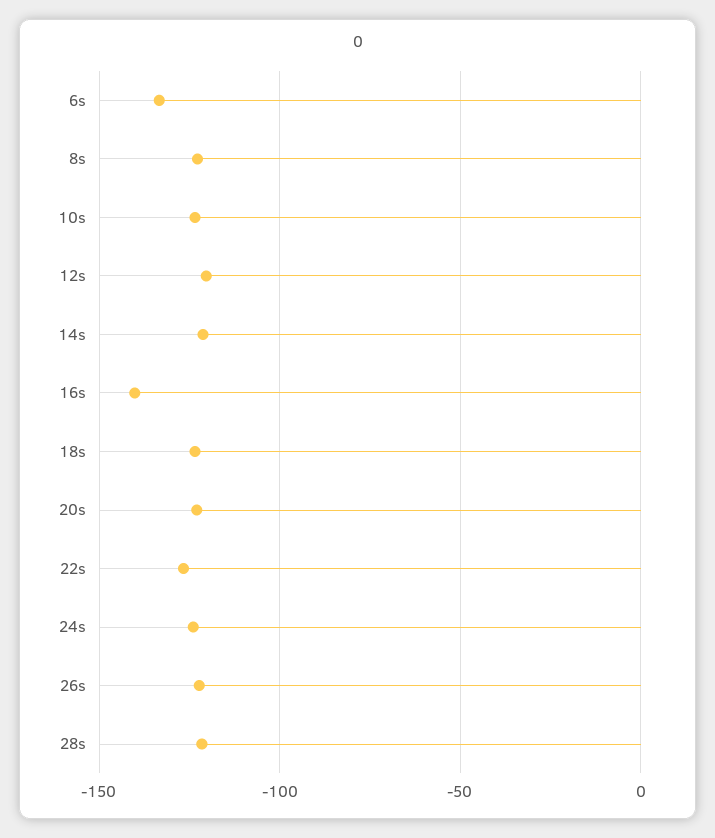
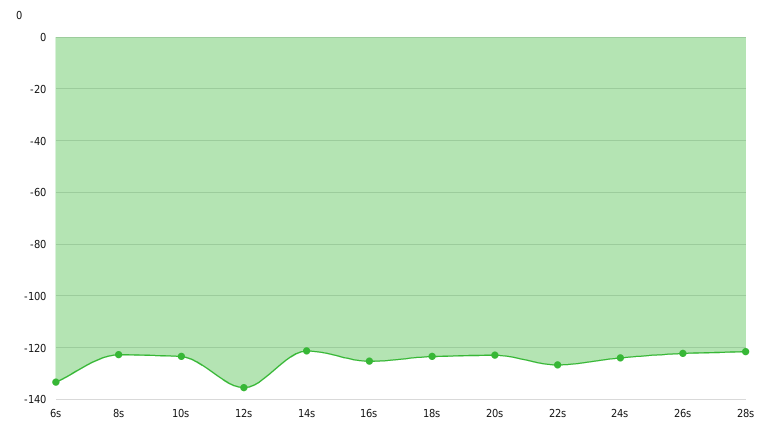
  {
    "6s": -132.5,
    "8s": -122.5,
    "10s": -122.5,
-   "12s": -120,
+   "12s": -135,
    "14s": -122.5,
-   "16s": -140,
+   "16s": -125,
    "18s": -122.5,
    "20s": -122.5,
    "22s": -127.5,
    "24s": -125,
    "26s": -122.5,
    "28s": -122.5
  }

